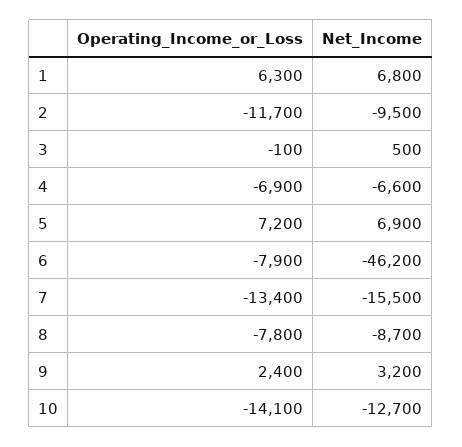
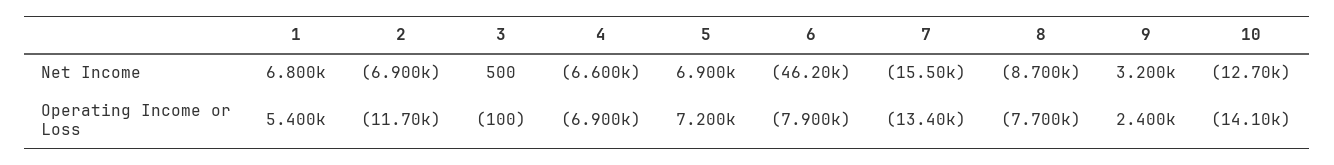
  {
    "Operating_Income_or_Loss": {
-     "1": 6300,
+     "1": 5400,
      "2": -11700,
      "3": -100,
      "4": -6900,
      "5": 7200,
      "6": -7900,
      "7": -13400,
-     "8": -7800,
+     "8": -7700,
      "9": 2400,
      "10": -14100
    },
    "Net_Income": {
      "1": 6800,
-     "2": -9500,
+     "2": -6900,
      "3": 500,
      "4": -6600,
      "5": 6900,
      "6": -46200,
      "7": -15500,
      "8": -8700,
      "9": 3200,
      "10": -12700
    }
  }

